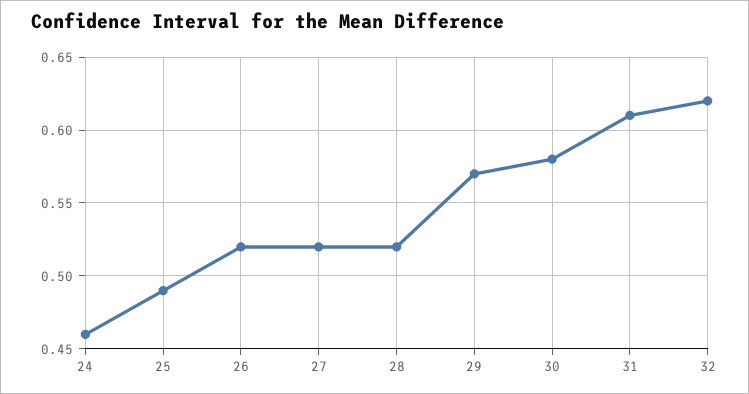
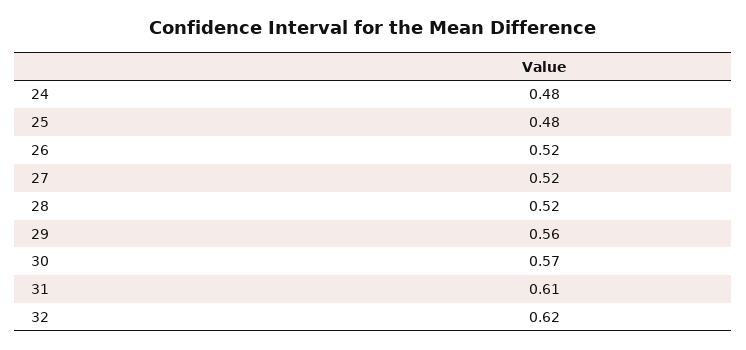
  {
-   "24": 0.46,
+   "24": 0.48,
-   "25": 0.49,
+   "25": 0.48,
    "26": 0.52,
    "27": 0.52,
    "28": 0.52,
-   "29": 0.57,
+   "29": 0.56,
-   "30": 0.58,
+   "30": 0.57,
    "31": 0.61,
    "32": 0.62
  }

